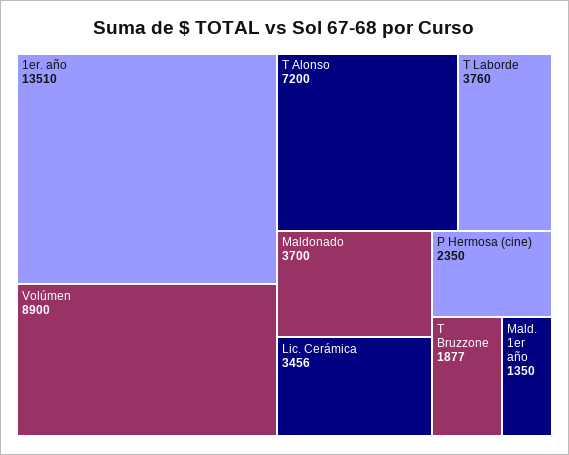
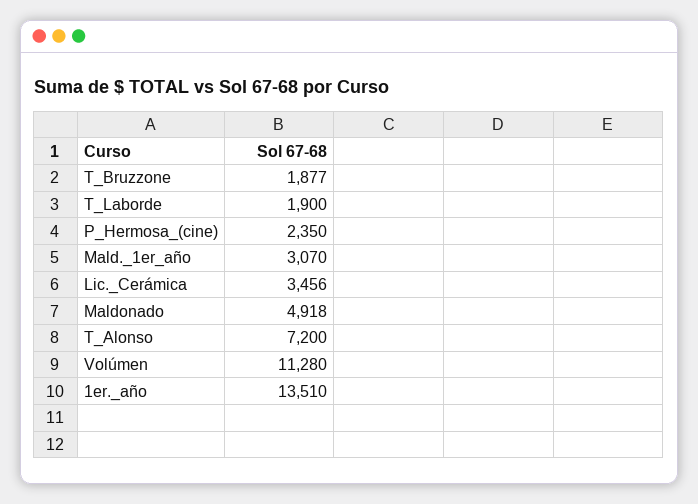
  {
    "1er. año": 13510,
-   "Volúmen": 8900,
+   "Volúmen": 11280,
    "T Alonso": 7200,
-   "T Laborde": 3760,
+   "T Laborde": 1900,
-   "Maldonado": 3700,
+   "Maldonado": 4918,
    "Lic. Cerámica": 3456,
    "P Hermosa (cine)": 2350,
    "T Bruzzone": 1877,
-   "Mald. 1er año": 1350
+   "Mald. 1er año": 3070
  }

